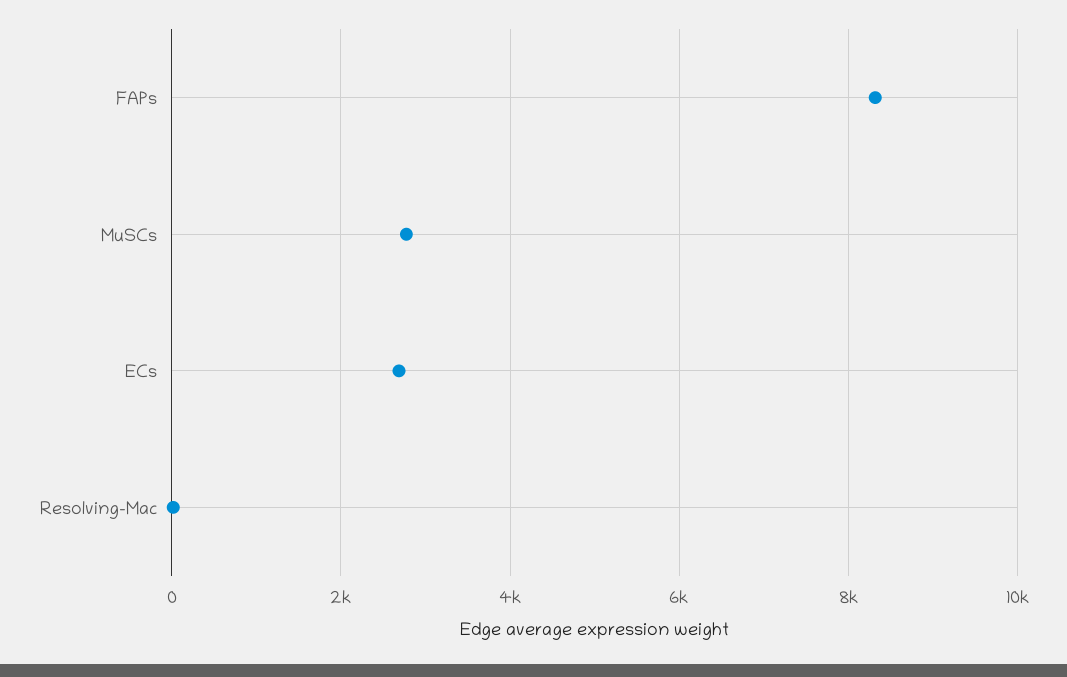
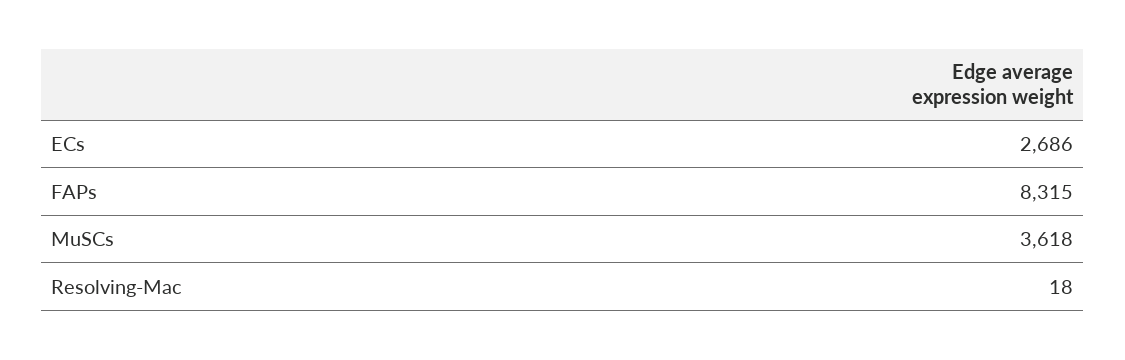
  {
    "FAPs": 8315,
-   "MuSCs": 2800,
+   "MuSCs": 3618,
    "ECs": 2686,
    "Resolving-Mac": 18
  }

